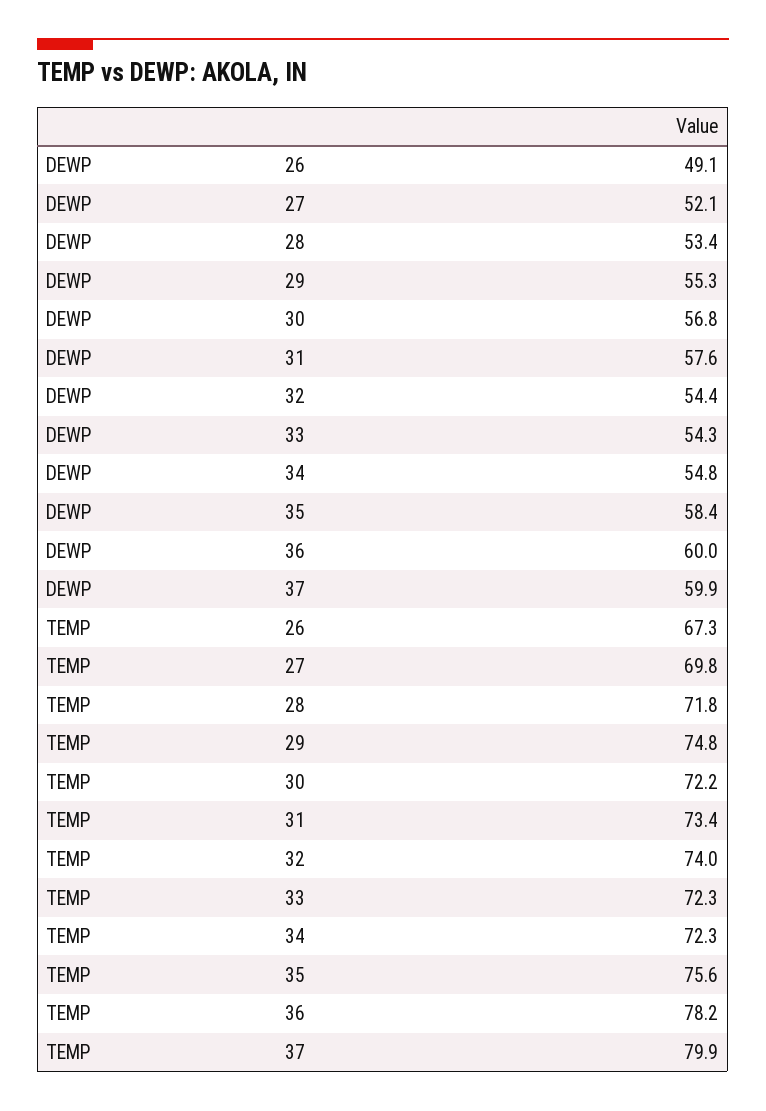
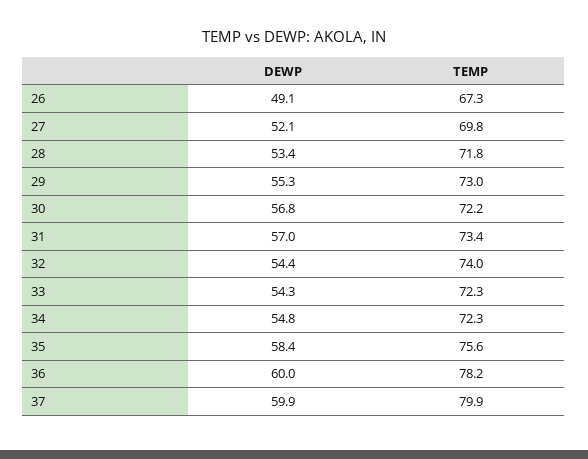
  {
    "DEWP": {
      "26": 49.1,
      "27": 52.1,
      "28": 53.4,
      "29": 55.3,
      "30": 56.8,
-     "31": 57.6,
+     "31": 57,
      "32": 54.4,
      "33": 54.3,
      "34": 54.8,
      "35": 58.4,
      "36": 60,
      "37": 59.9
    },
    "TEMP": {
      "26": 67.3,
      "27": 69.8,
      "28": 71.8,
-     "29": 74.8,
+     "29": 73,
      "30": 72.2,
      "31": 73.4,
      "32": 74,
      "33": 72.3,
      "34": 72.3,
      "35": 75.6,
      "36": 78.2,
      "37": 79.9
    }
  }

